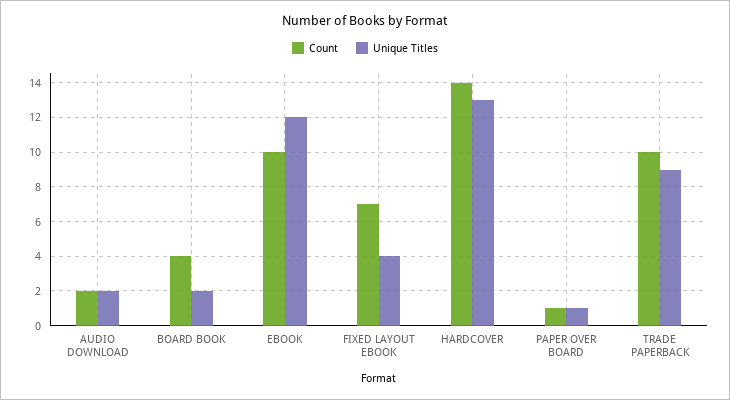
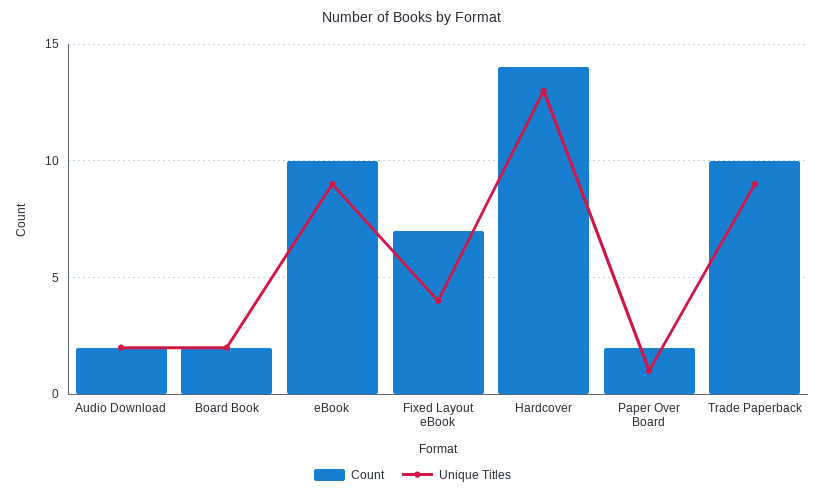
  {
    "Count": {
      "AUDIO DOWNLOAD": 2,
-     "BOARD BOOK": 4,
+     "BOARD BOOK": 2,
      "EBOOK": 10,
      "FIXED LAYOUT EBOOK": 7,
      "HARDCOVER": 14,
-     "PAPER OVER BOARD": 1,
+     "PAPER OVER BOARD": 2,
      "TRADE PAPERBACK": 10
    },
    "Unique Titles": {
      "AUDIO DOWNLOAD": 2,
      "BOARD BOOK": 2,
-     "EBOOK": 12,
+     "EBOOK": 9,
      "FIXED LAYOUT EBOOK": 4,
      "HARDCOVER": 13,
      "PAPER OVER BOARD": 1,
      "TRADE PAPERBACK": 9
    }
  }

